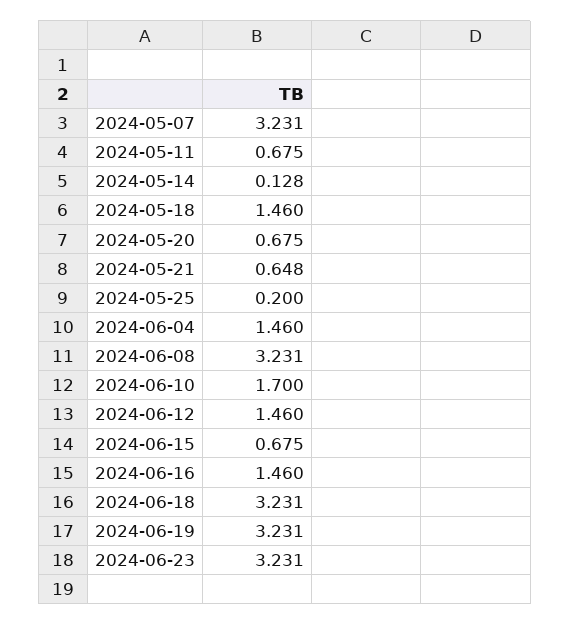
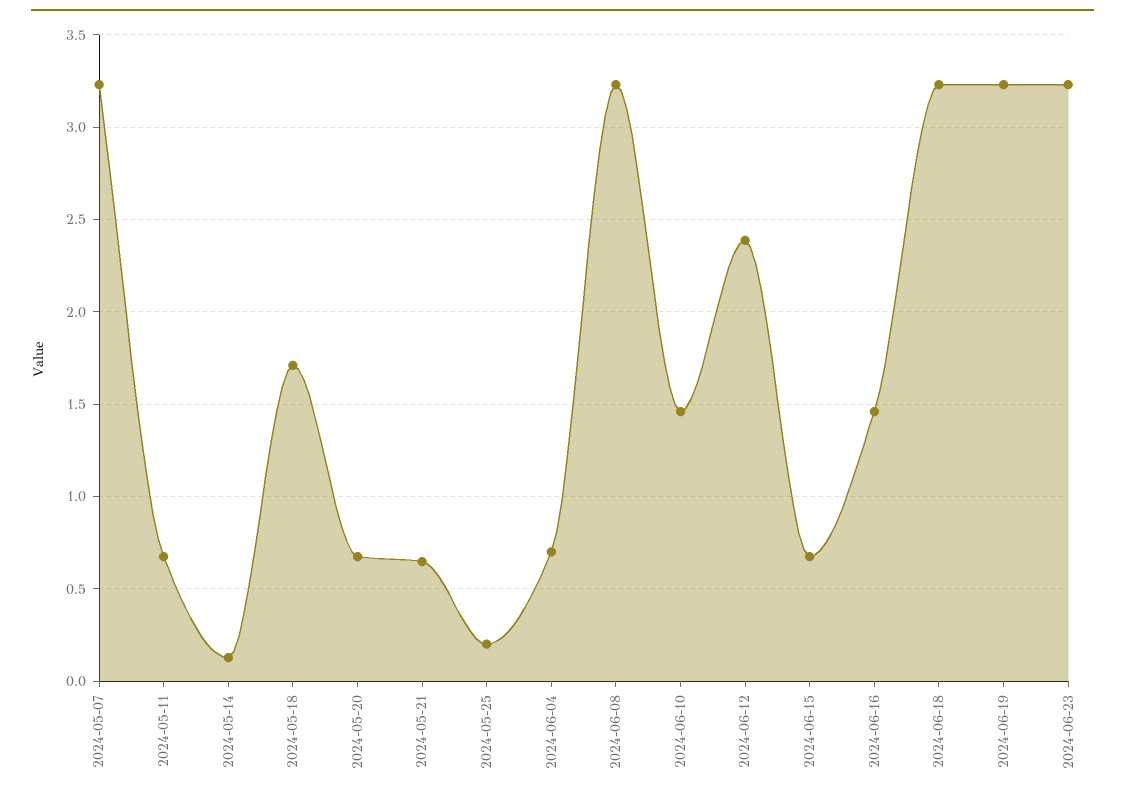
  {
    "2024-05-07": 3.231,
    "2024-05-11": 0.675,
    "2024-05-14": 0.128,
-   "2024-05-18": 1.46,
+   "2024-05-18": 1.7,
    "2024-05-20": 0.675,
    "2024-05-21": 0.648,
    "2024-05-25": 0.2,
-   "2024-06-04": 1.46,
+   "2024-06-04": 0.7,
    "2024-06-08": 3.231,
-   "2024-06-10": 1.7,
+   "2024-06-10": 1.45,
-   "2024-06-12": 1.46,
+   "2024-06-12": 2.4,
    "2024-06-15": 0.675,
    "2024-06-16": 1.46,
    "2024-06-18": 3.231,
    "2024-06-19": 3.231,
    "2024-06-23": 3.231
  }

